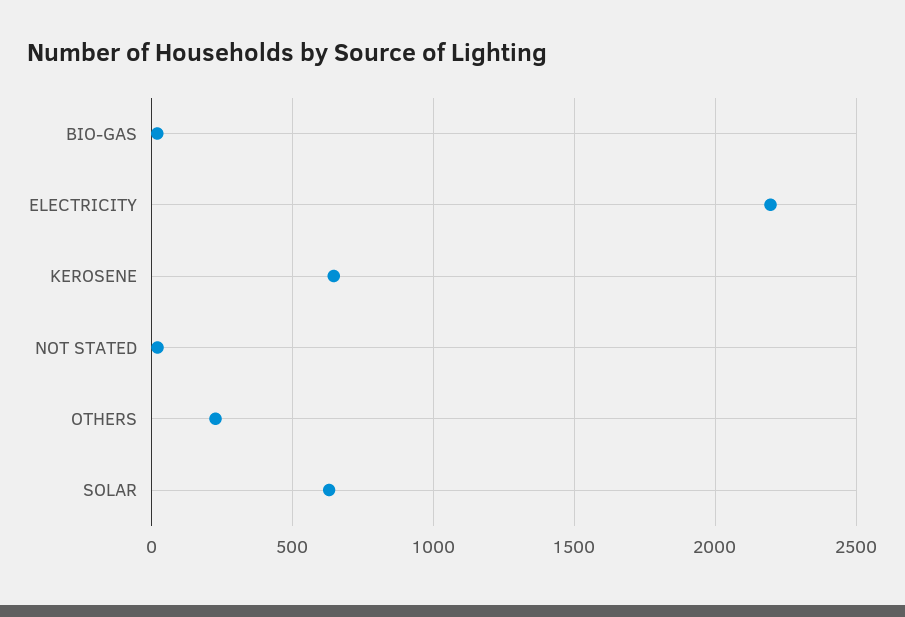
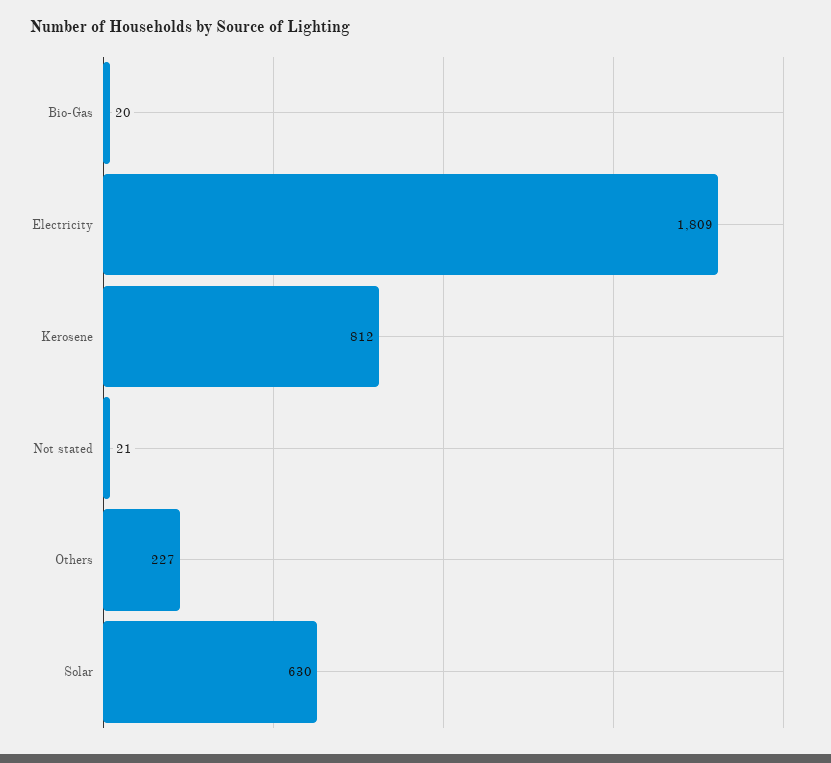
  {
    "BIO-GAS": 20,
-   "ELECTRICITY": 2200,
+   "ELECTRICITY": 1809,
-   "KEROSENE": 650,
+   "KEROSENE": 812,
    "NOT STATED": 21,
    "OTHERS": 227,
    "SOLAR": 630
  }

